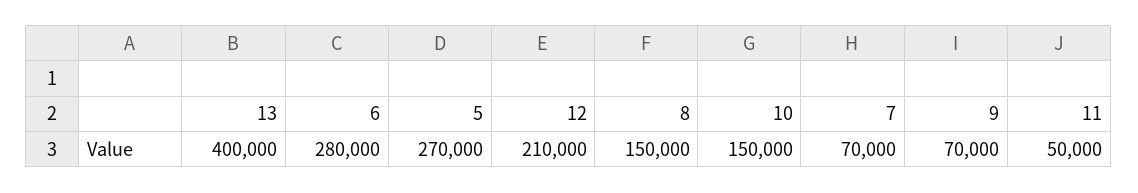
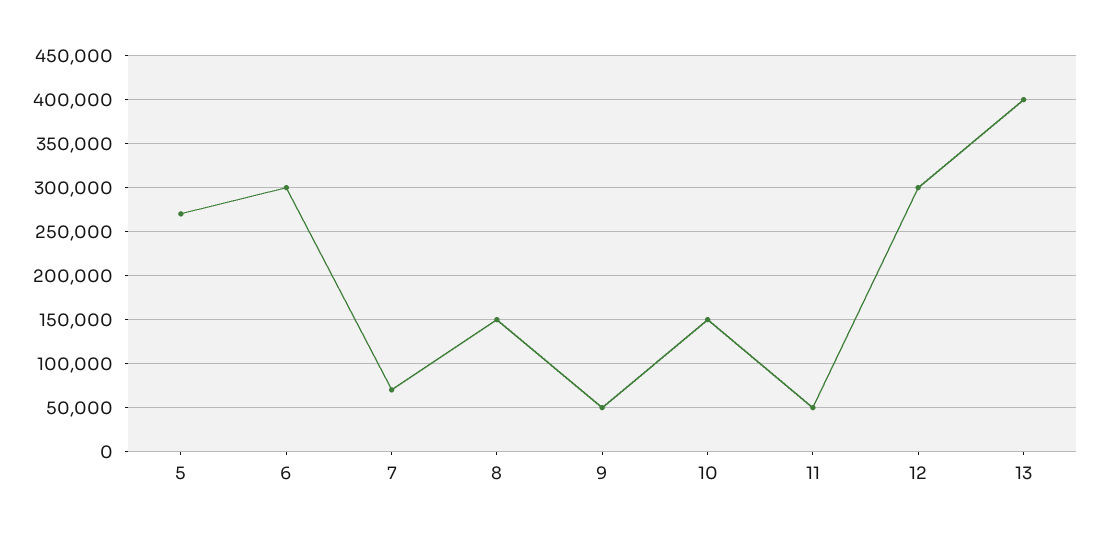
  {
    "13": 400000,
-   "6": 280000,
+   "6": 300000,
    "5": 270000,
-   "12": 210000,
+   "12": 300000,
    "8": 150000,
    "10": 150000,
    "7": 70000,
-   "9": 70000,
+   "9": 50000,
    "11": 50000
  }

